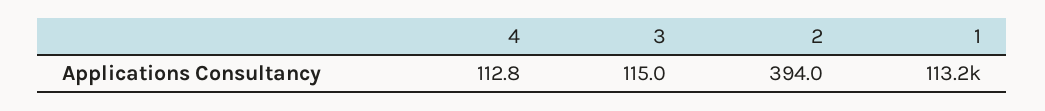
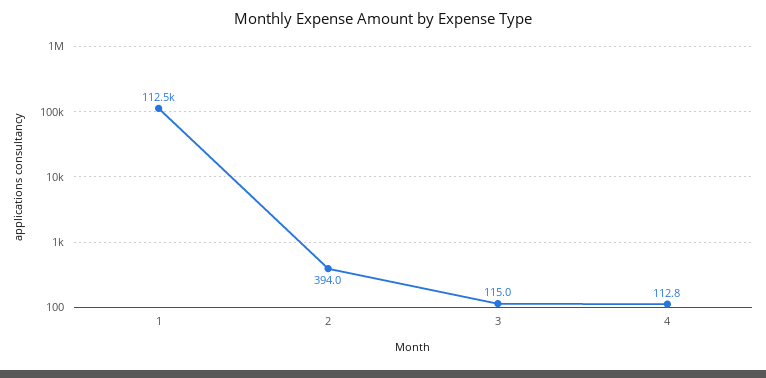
  {
    "4": 112.8,
    "3": 115,
    "2": 394,
-   "1": 113200
+   "1": 112500
  }

